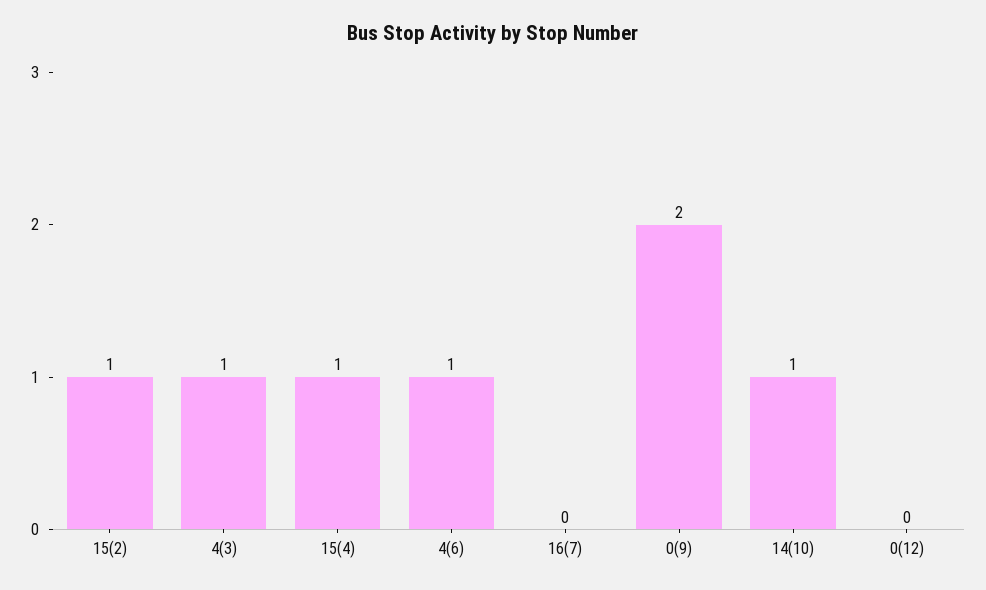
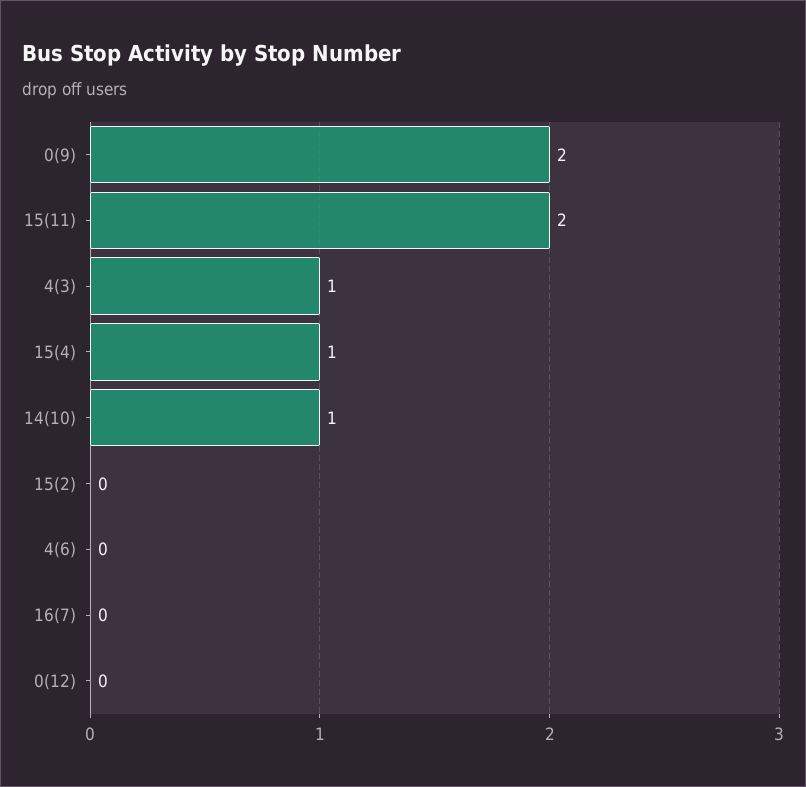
  {
-   "15(2)": 1,
+   "15(2)": 0,
    "4(3)": 1,
    "15(4)": 1,
-   "4(6)": 1,
+   "4(6)": 0,
    "16(7)": 0,
    "0(9)": 2,
    "14(10)": 1,
-   "0(12)": 0
+   "0(12)": 0,
+   "15(11)": 2
  }

